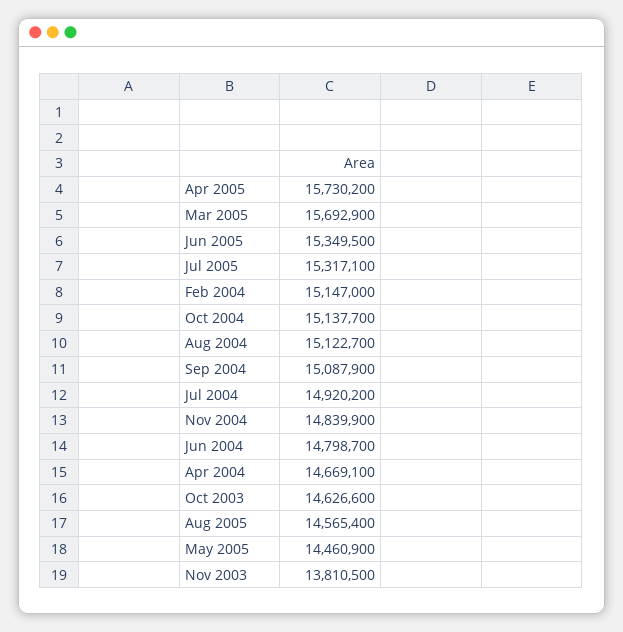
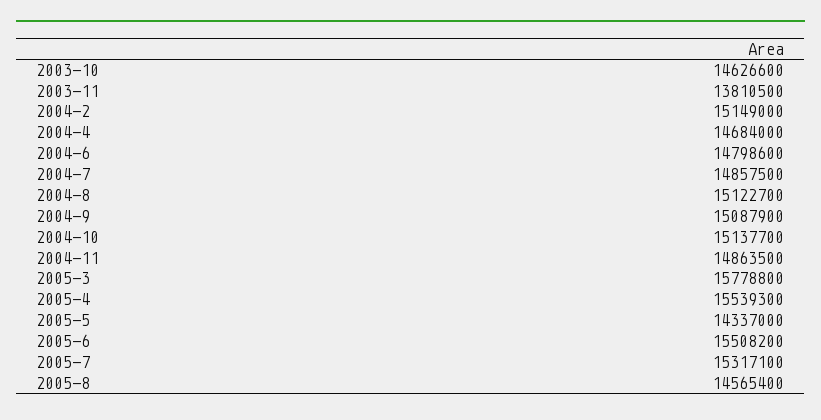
  {
-   "Apr 2005": 15730200,
+   "Apr 2005": 15539300,
-   "Mar 2005": 15692900,
+   "Mar 2005": 15778800,
-   "Jun 2005": 15349500,
+   "Jun 2005": 15508200,
    "Jul 2005": 15317100,
-   "Feb 2004": 15147000,
+   "Feb 2004": 15149000,
    "Oct 2004": 15137700,
    "Aug 2004": 15122700,
    "Sep 2004": 15087900,
-   "Jul 2004": 14920200,
+   "Jul 2004": 14857500,
-   "Nov 2004": 14839900,
+   "Nov 2004": 14863500,
-   "Jun 2004": 14798700,
+   "Jun 2004": 14798600,
-   "Apr 2004": 14669100,
+   "Apr 2004": 14684000,
    "Oct 2003": 14626600,
    "Aug 2005": 14565400,
-   "May 2005": 14460900,
+   "May 2005": 14337000,
    "Nov 2003": 13810500
  }

